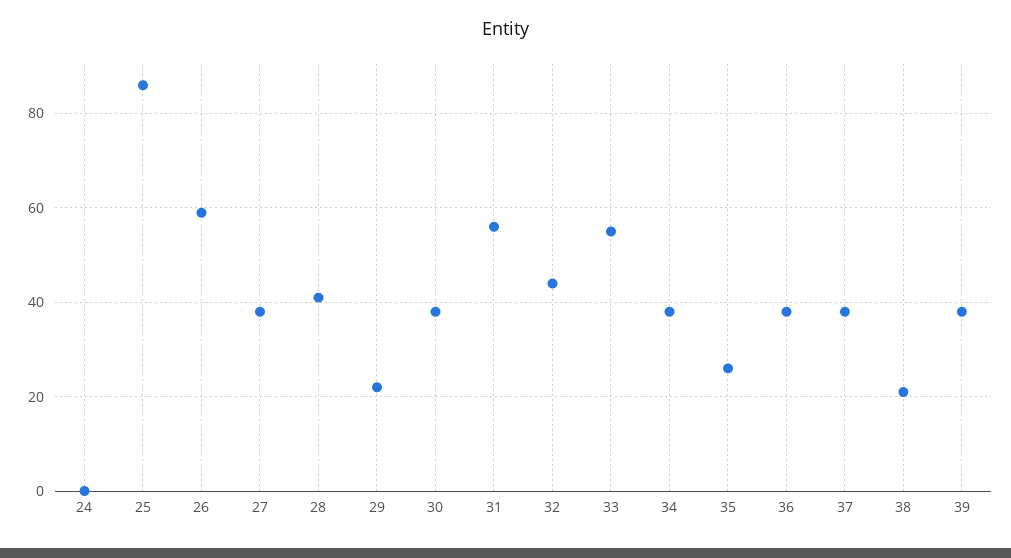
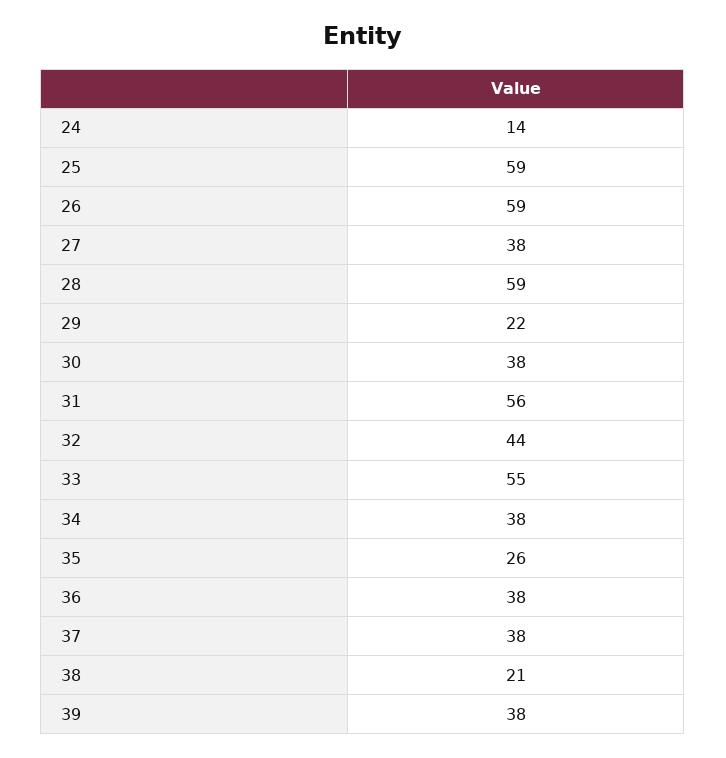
  {
-   "24": 0,
+   "24": 14,
-   "25": 85,
+   "25": 59,
    "26": 59,
    "27": 38,
-   "28": 40,
+   "28": 59,
    "29": 22,
    "30": 38,
    "31": 56,
    "32": 44,
    "33": 55,
    "34": 38,
    "35": 26,
    "36": 38,
    "37": 38,
    "38": 21,
    "39": 38
  }

